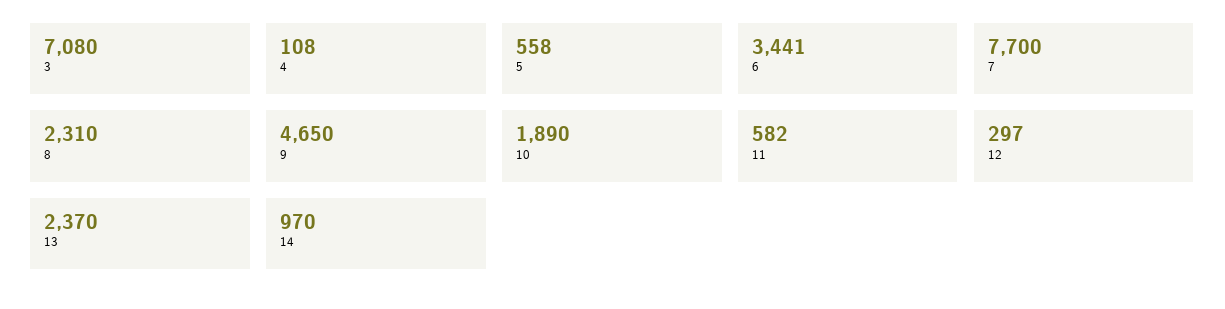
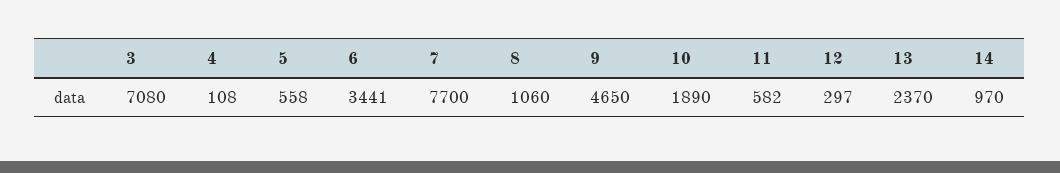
  {
    "3": 7080,
    "4": 108,
    "5": 558,
    "6": 3441,
    "7": 7700,
-   "8": 2310,
+   "8": 1060,
    "9": 4650,
    "10": 1890,
    "11": 582,
    "12": 297,
    "13": 2370,
    "14": 970
  }

